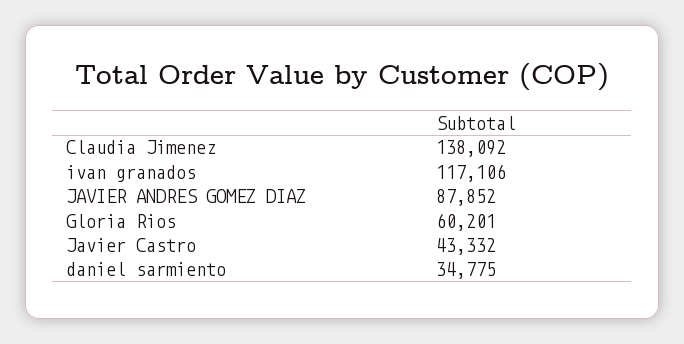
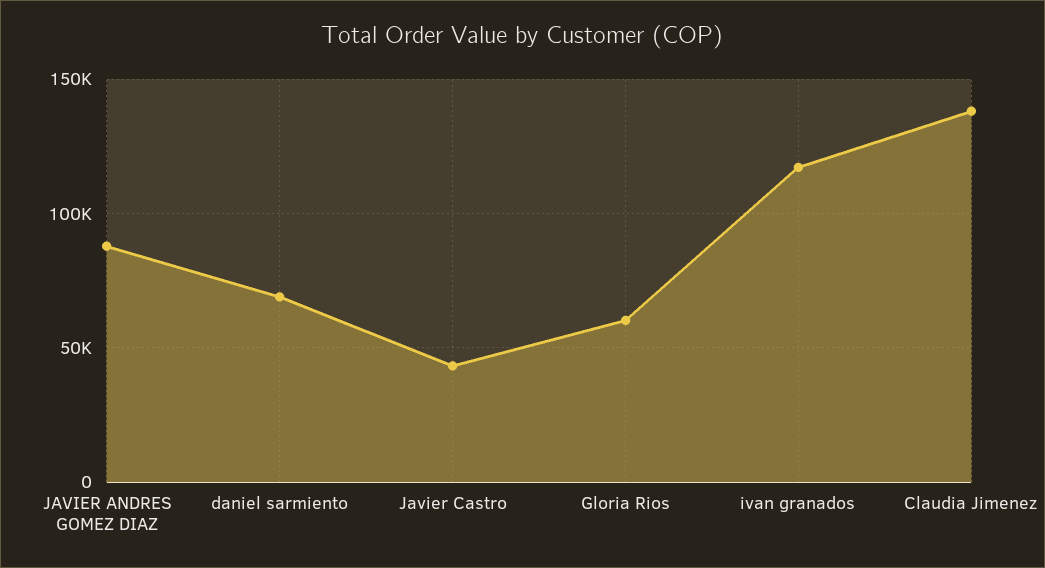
  {
    "Claudia Jimenez": 138092,
    "ivan granados": 117106,
    "JAVIER ANDRES GOMEZ DIAZ": 87852,
    "Gloria Rios": 60201,
    "Javier Castro": 43332,
-   "daniel sarmiento": 34775
+   "daniel sarmiento": 70000
  }

